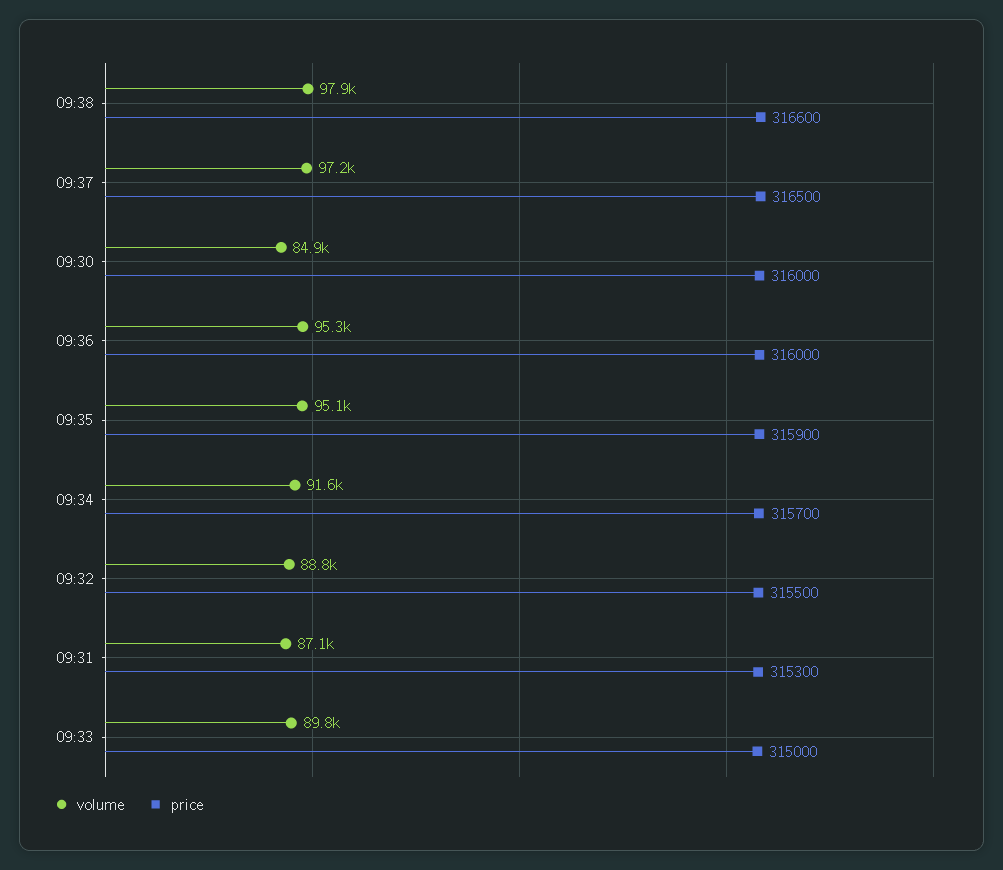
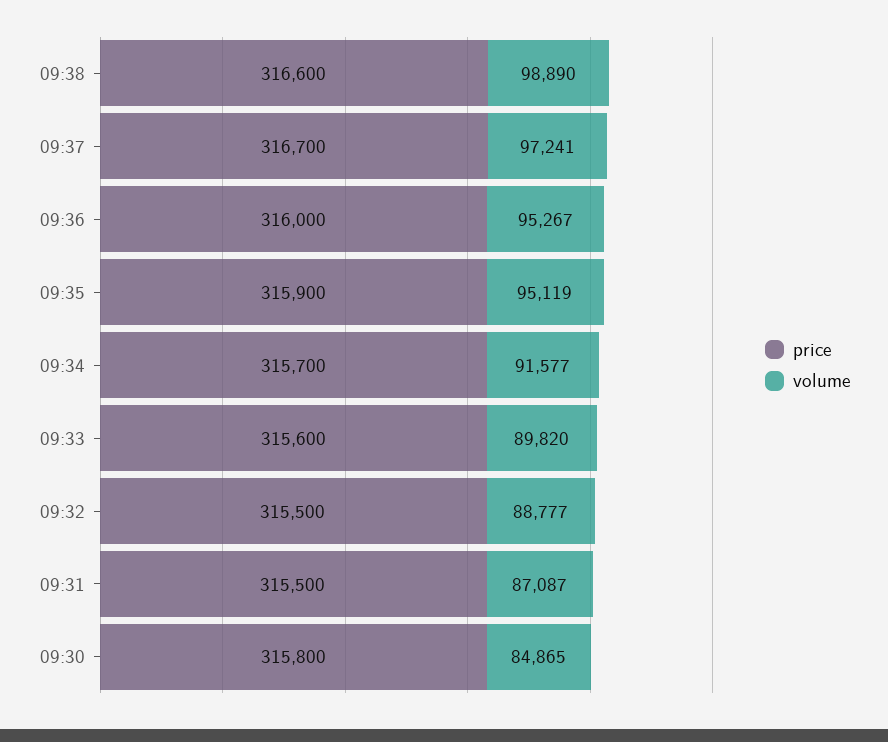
  {
    "volume": {
-     "09:38": 97900,
+     "09:38": 98890,
      "09:37": 97241,
      "09:30": 84865,
      "09:36": 95267,
      "09:35": 95119,
      "09:34": 91577,
      "09:32": 88777,
      "09:31": 87087,
      "09:33": 89820
    },
    "price": {
      "09:38": 316600,
-     "09:37": 316500,
+     "09:37": 316700,
-     "09:30": 316000,
+     "09:30": 315800,
      "09:36": 316000,
      "09:35": 315900,
      "09:34": 315700,
      "09:32": 315500,
-     "09:31": 315300,
+     "09:31": 315500,
-     "09:33": 315000
+     "09:33": 315600
    }
  }

